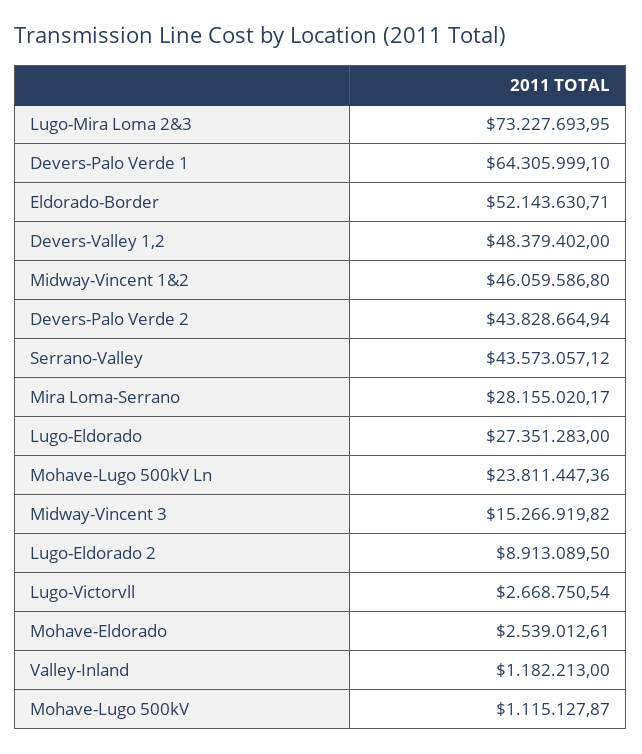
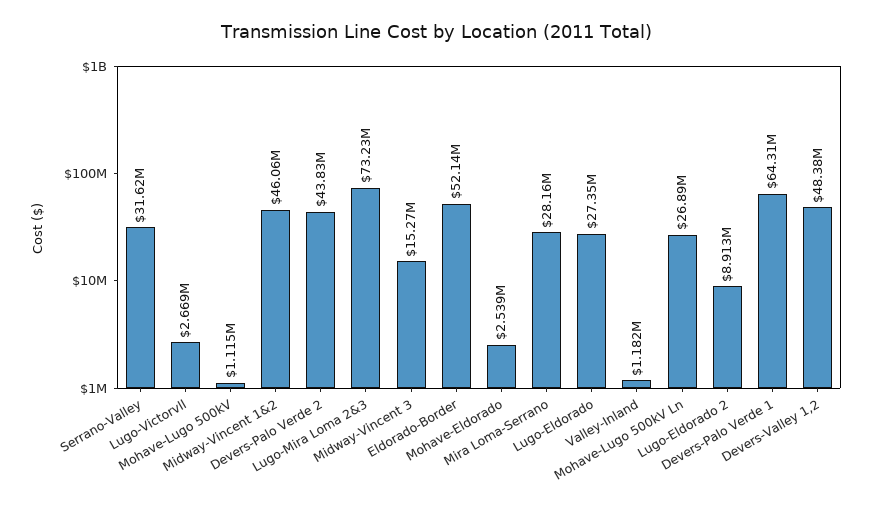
  {
    "Lugo-Mira Loma 2&3": 73227693.95,
    "Devers-Palo Verde 1": 64305999.1,
    "Eldorado-Border": 52143630.71,
    "Devers-Valley 1,2": 48379402,
    "Midway-Vincent 1&2": 46059586.8,
    "Devers-Palo Verde 2": 43828664.94,
-   "Serrano-Valley": 43573057.12,
+   "Serrano-Valley": 31620000,
    "Mira Loma-Serrano": 28155020.17,
    "Lugo-Eldorado": 27351283,
-   "Mohave-Lugo 500kV Ln": 23811447.36,
+   "Mohave-Lugo 500kV Ln": 26890000,
    "Midway-Vincent 3": 15266919.82,
    "Lugo-Eldorado 2": 8913089.5,
    "Lugo-Victorvll": 2668750.54,
    "Mohave-Eldorado": 2539012.61,
    "Valley-Inland": 1182213,
    "Mohave-Lugo 500kV": 1115127.87
  }

